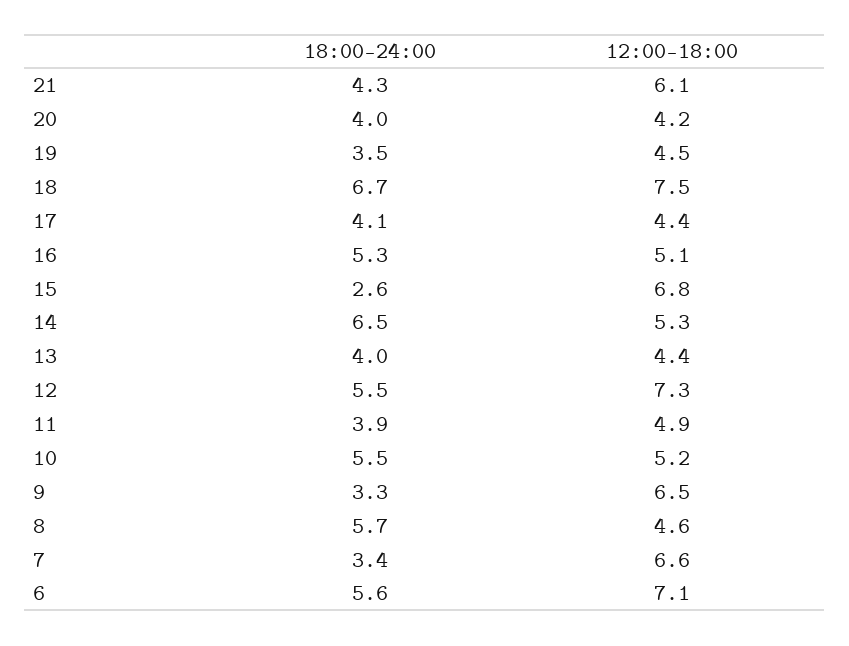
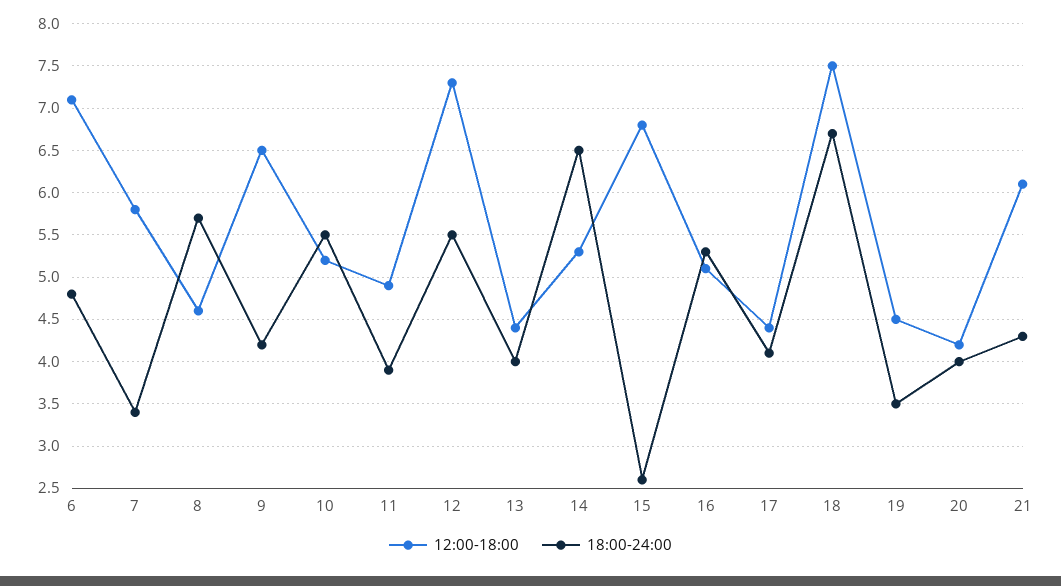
  {
    "18:00-24:00": {
      "21": 4.3,
      "20": 4,
      "19": 3.5,
      "18": 6.7,
      "17": 4.1,
      "16": 5.3,
      "15": 2.6,
      "14": 6.5,
      "13": 4,
      "12": 5.5,
      "11": 3.9,
      "10": 5.5,
-     "9": 3.3,
+     "9": 4.2,
      "8": 5.7,
      "7": 3.4,
-     "6": 5.6
+     "6": 4.8
    },
    "12:00-18:00": {
      "21": 6.1,
      "20": 4.2,
      "19": 4.5,
      "18": 7.5,
      "17": 4.4,
      "16": 5.1,
      "15": 6.8,
      "14": 5.3,
      "13": 4.4,
      "12": 7.3,
      "11": 4.9,
      "10": 5.2,
      "9": 6.5,
      "8": 4.6,
-     "7": 6.6,
+     "7": 5.8,
      "6": 7.1
    }
  }

